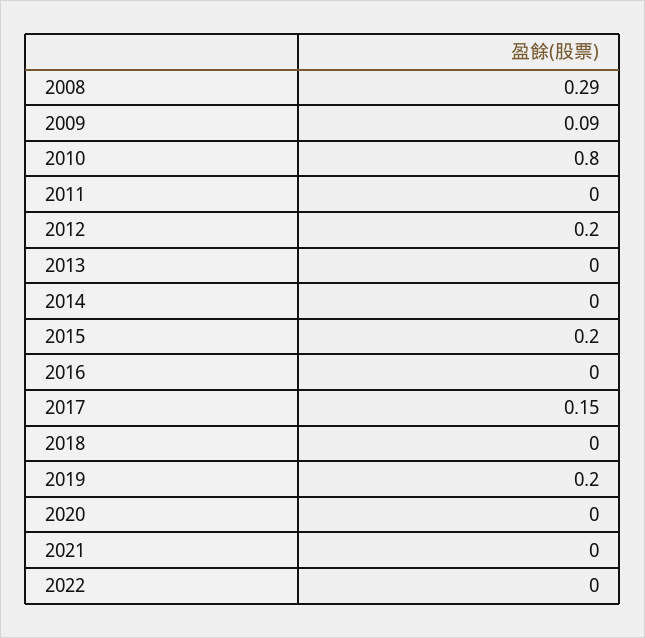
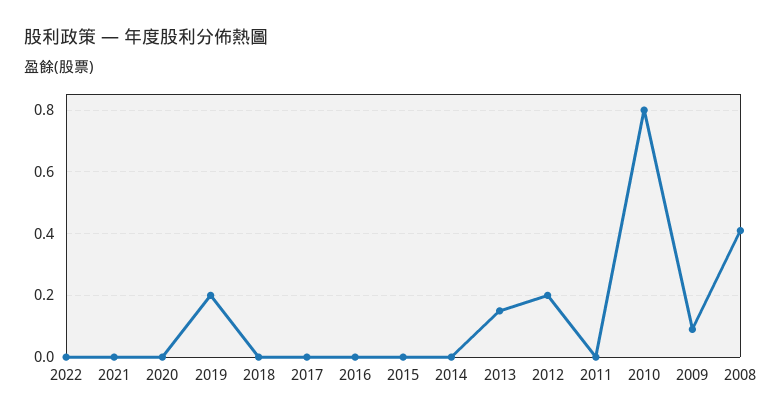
  {
-   "2008": 0.29,
+   "2008": 0.4,
    "2009": 0.09,
    "2010": 0.8,
    "2011": 0,
    "2012": 0.2,
-   "2013": 0,
+   "2013": 0.15,
    "2014": 0,
-   "2015": 0.2,
+   "2015": 0,
    "2016": 0,
-   "2017": 0.15,
+   "2017": 0,
    "2018": 0,
    "2019": 0.2,
    "2020": 0,
    "2021": 0,
    "2022": 0
  }

